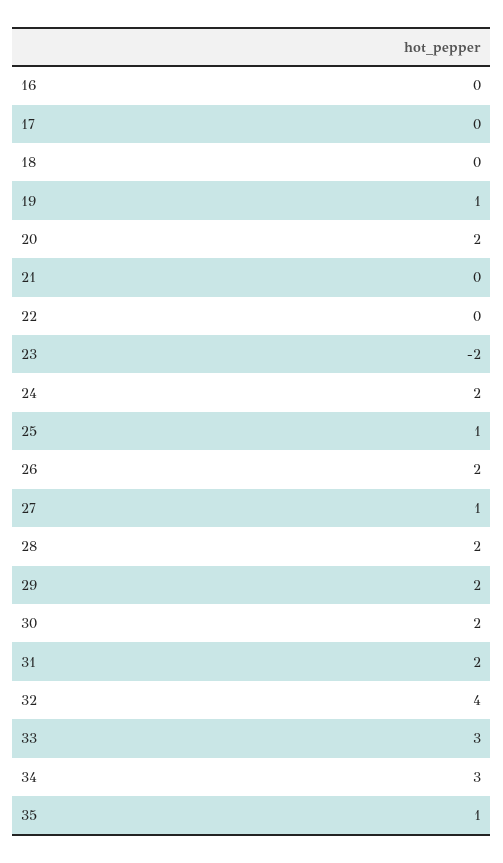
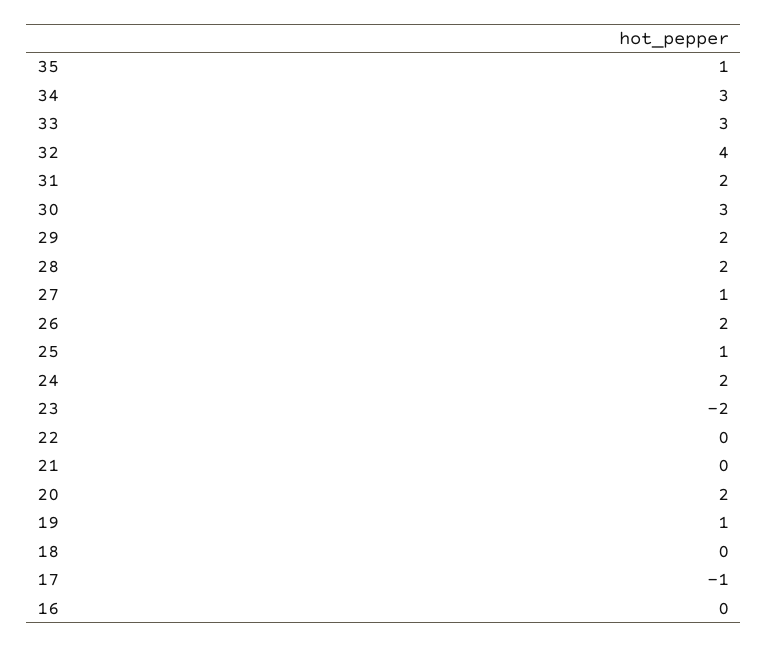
  {
    "16": 0,
-   "17": 0,
+   "17": -1,
    "18": 0,
    "19": 1,
    "20": 2,
    "21": 0,
    "22": 0,
    "23": -2,
    "24": 2,
    "25": 1,
    "26": 2,
    "27": 1,
    "28": 2,
    "29": 2,
-   "30": 2,
+   "30": 3,
    "31": 2,
    "32": 4,
    "33": 3,
    "34": 3,
    "35": 1
  }

